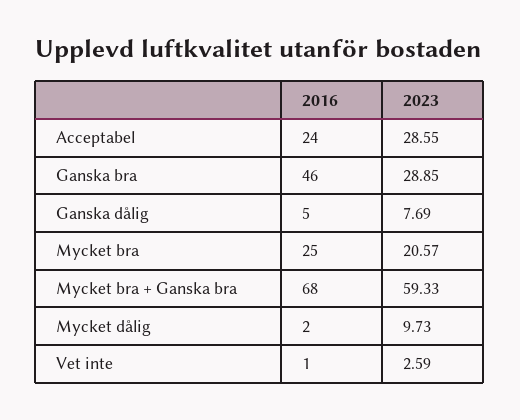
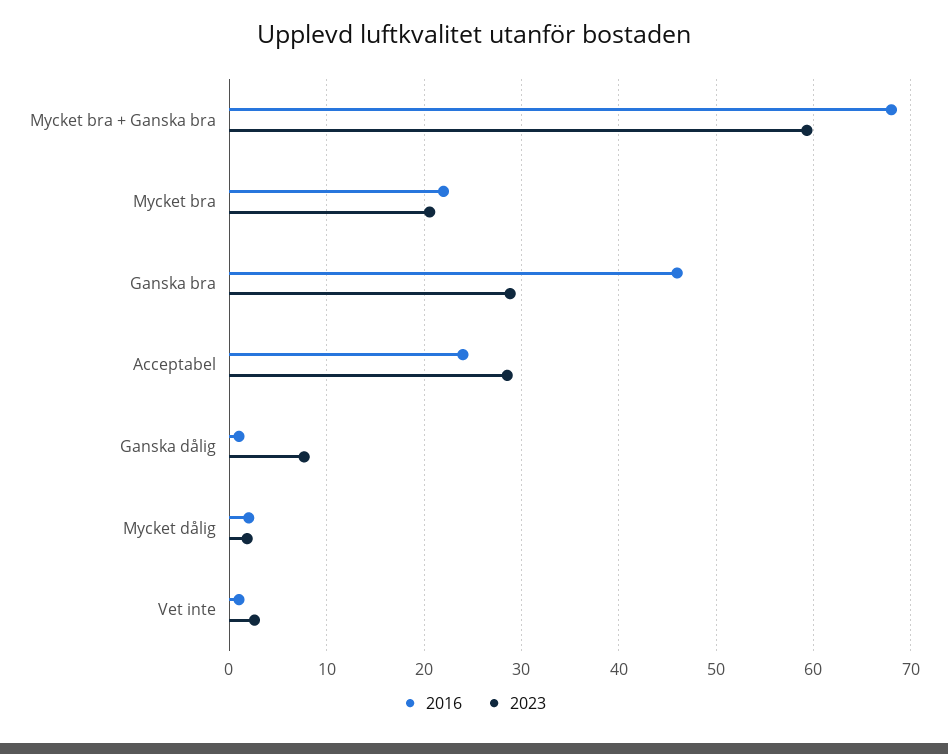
  {
    "2016": {
      "Acceptabel": 24,
      "Ganska bra": 46,
-     "Ganska dålig": 5,
+     "Ganska dålig": 1,
-     "Mycket bra": 25,
+     "Mycket bra": 22,
      "Mycket bra + Ganska bra": 68,
      "Mycket dålig": 2,
      "Vet inte": 1
    },
    "2023": {
      "Acceptabel": 28.55,
      "Ganska bra": 28.85,
      "Ganska dålig": 7.69,
      "Mycket bra": 20.57,
      "Mycket bra + Ganska bra": 59.33,
-     "Mycket dålig": 9.73,
+     "Mycket dålig": 2,
      "Vet inte": 2.59
    }
  }

